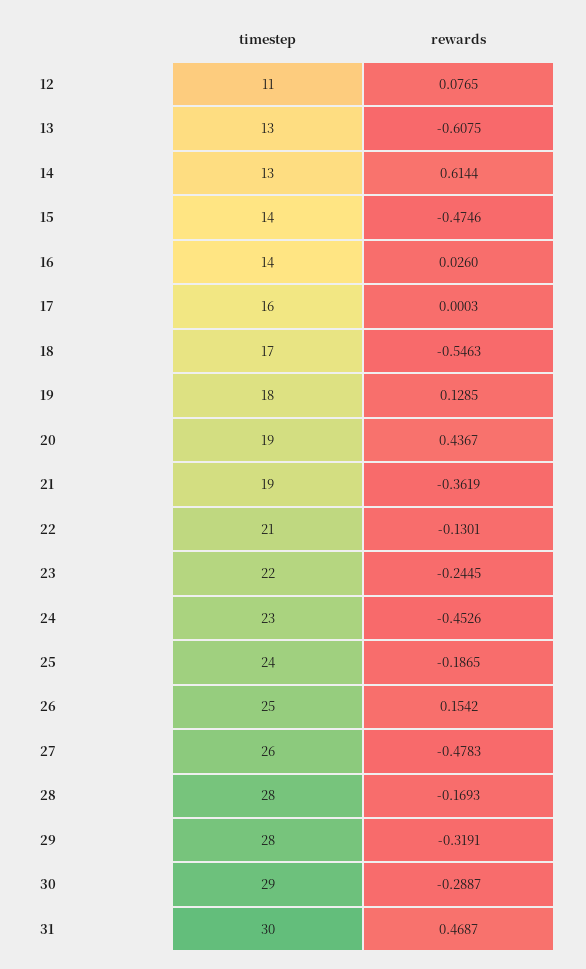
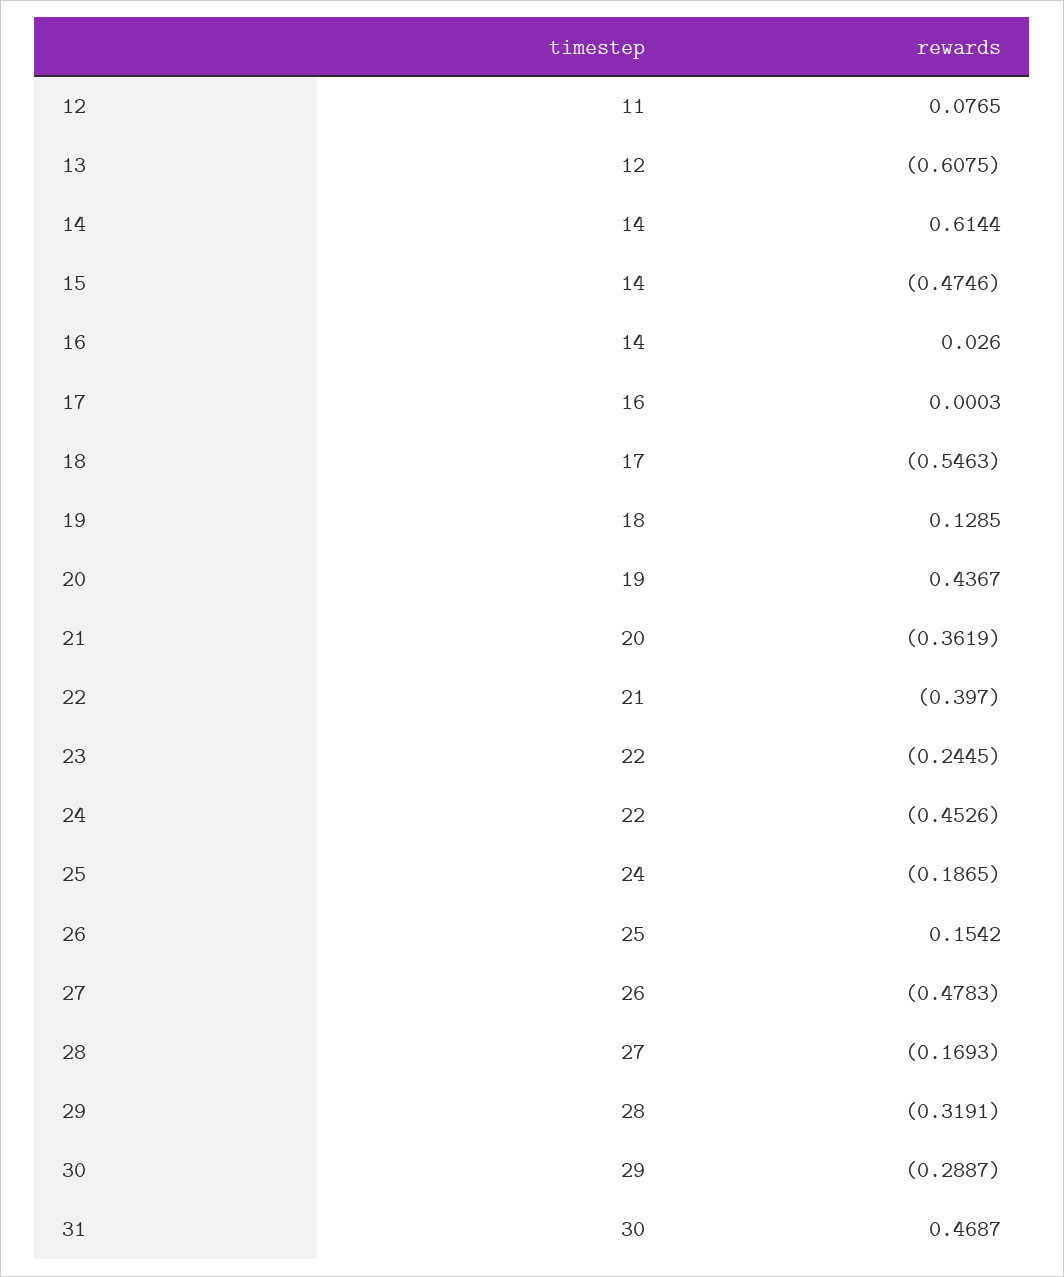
  {
    "timestep": {
      "12": 11,
-     "13": 13,
+     "13": 12,
-     "14": 13,
+     "14": 14,
      "15": 14,
      "16": 14,
      "17": 16,
      "18": 17,
      "19": 18,
      "20": 19,
-     "21": 19,
+     "21": 20,
      "22": 21,
      "23": 22,
-     "24": 23,
+     "24": 22,
      "25": 24,
      "26": 25,
      "27": 26,
-     "28": 28,
+     "28": 27,
      "29": 28,
      "30": 29,
      "31": 30
    },
    "rewards": {
      "12": 0.0765,
      "13": -0.6075,
      "14": 0.6144,
      "15": -0.4746,
      "16": 0.026,
      "17": 0.0003,
      "18": -0.5463,
      "19": 0.1285,
      "20": 0.4367,
      "21": -0.3619,
-     "22": -0.1301,
+     "22": -0.397,
      "23": -0.2445,
      "24": -0.4526,
      "25": -0.1865,
      "26": 0.1542,
      "27": -0.4783,
      "28": -0.1693,
      "29": -0.3191,
      "30": -0.2887,
      "31": 0.4687
    }
  }

